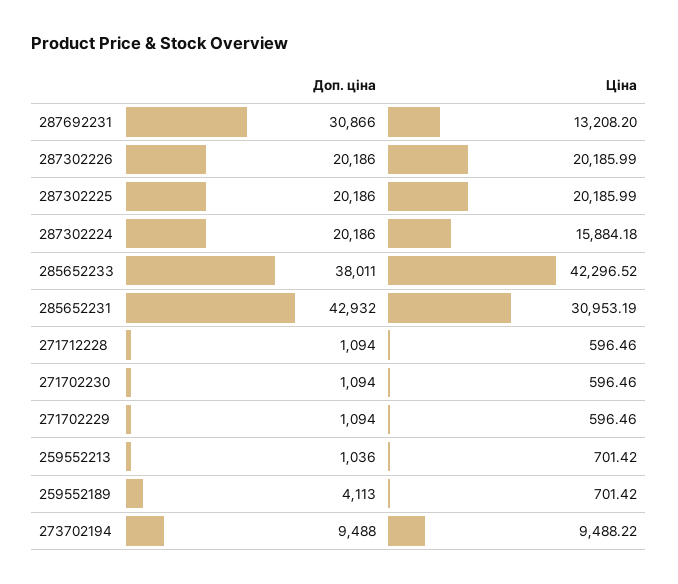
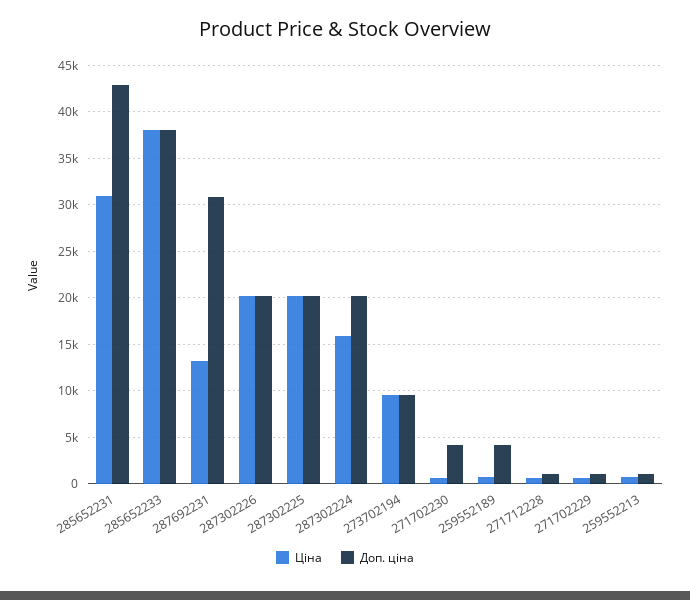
  {
    "Доп. ціна": {
      "287692231": 30866,
      "287302226": 20186,
      "287302225": 20186,
      "287302224": 20186,
      "285652233": 38011,
      "285652231": 42932,
      "271712228": 1094,
-     "271702230": 1094,
+     "271702230": 4000,
      "271702229": 1094,
      "259552213": 1036,
      "259552189": 4113,
      "273702194": 9488
    },
    "Ціна": {
      "287692231": 13208.2,
      "287302226": 20185.99,
      "287302225": 20185.99,
      "287302224": 15884.18,
-     "285652233": 42296.52,
+     "285652233": 38000,
      "285652231": 30953.19,
      "271712228": 596.46,
      "271702230": 596.46,
      "271702229": 596.46,
      "259552213": 701.42,
      "259552189": 701.42,
      "273702194": 9488.22
    }
  }

